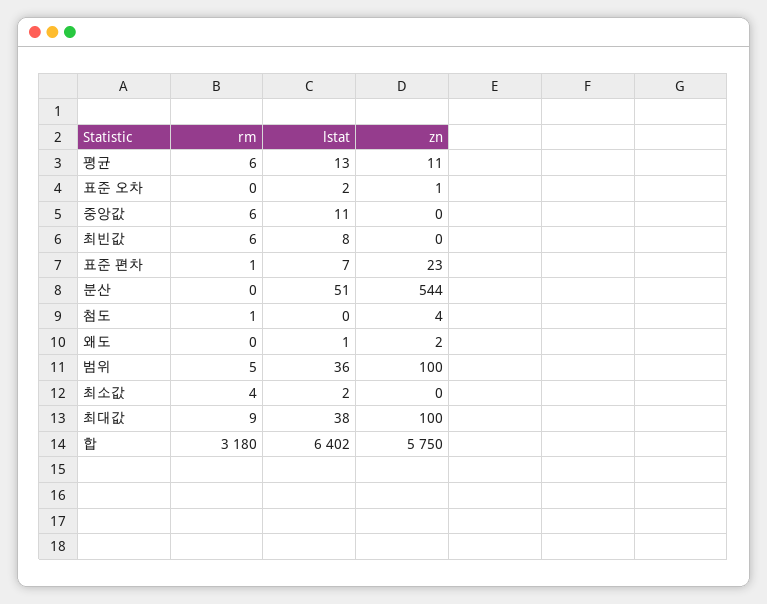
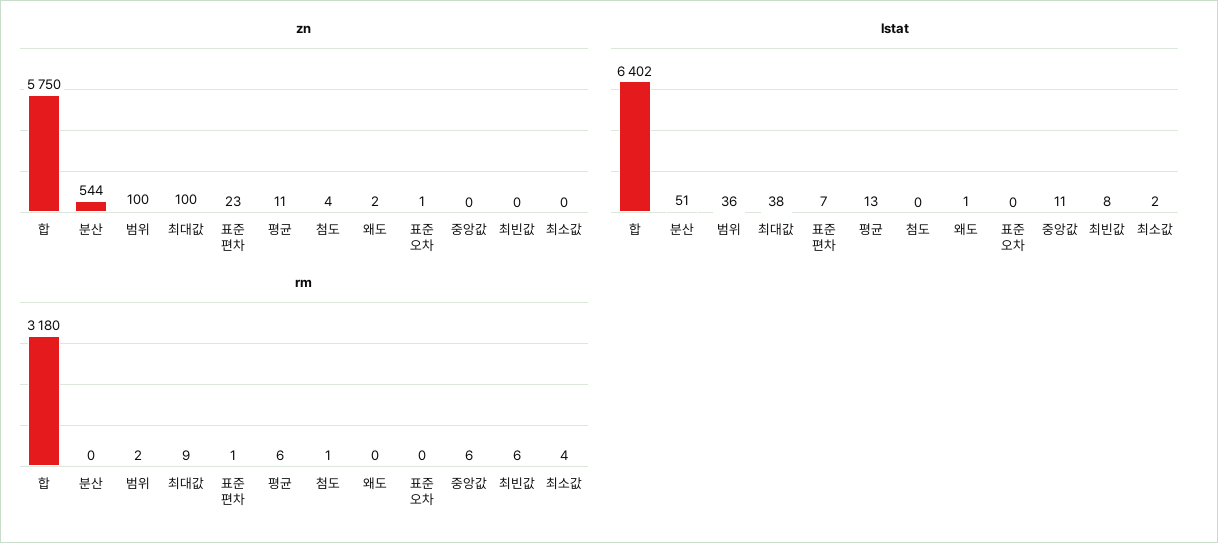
  {
    "rm": {
      "평균": 6,
      "표준 오차": 0,
      "중앙값": 6,
      "최빈값": 6,
      "표준 편차": 1,
      "분산": 0,
      "첨도": 1,
      "왜도": 0,
-     "범위": 5,
+     "범위": 2,
      "최소값": 4,
      "최대값": 9,
      "합": 3180
    },
    "lstat": {
      "평균": 13,
-     "표준 오차": 2,
+     "표준 오차": 0,
      "중앙값": 11,
      "최빈값": 8,
      "표준 편차": 7,
      "분산": 51,
      "첨도": 0,
      "왜도": 1,
      "범위": 36,
      "최소값": 2,
      "최대값": 38,
      "합": 6402
    },
    "zn": {
      "평균": 11,
      "표준 오차": 1,
      "중앙값": 0,
      "최빈값": 0,
      "표준 편차": 23,
      "분산": 544,
      "첨도": 4,
      "왜도": 2,
      "범위": 100,
      "최소값": 0,
      "최대값": 100,
      "합": 5750
    }
  }

